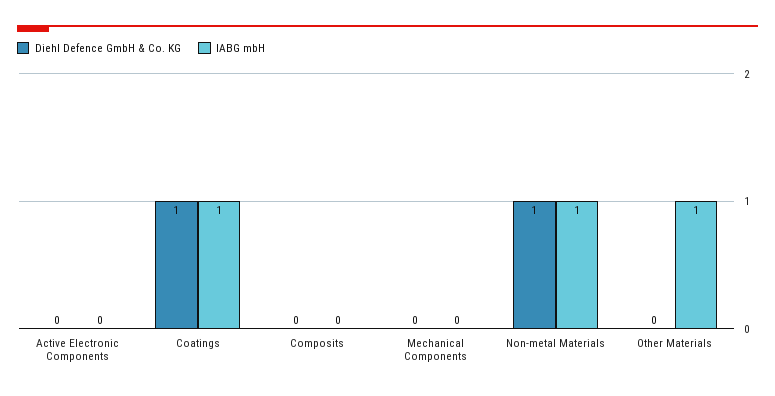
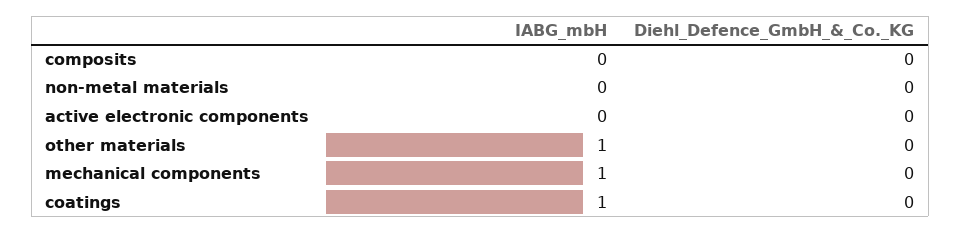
  {
    "Diehl Defence GmbH & Co. KG": {
      "Active Electronic Components": 0,
-     "Coatings": 1,
+     "Coatings": 0,
      "Composits": 0,
      "Mechanical Components": 0,
-     "Non-metal Materials": 1,
+     "Non-metal Materials": 0,
      "Other Materials": 0
    },
    "IABG mbH": {
      "Active Electronic Components": 0,
      "Coatings": 1,
      "Composits": 0,
-     "Mechanical Components": 0,
+     "Mechanical Components": 1,
-     "Non-metal Materials": 1,
+     "Non-metal Materials": 0,
      "Other Materials": 1
    }
  }

